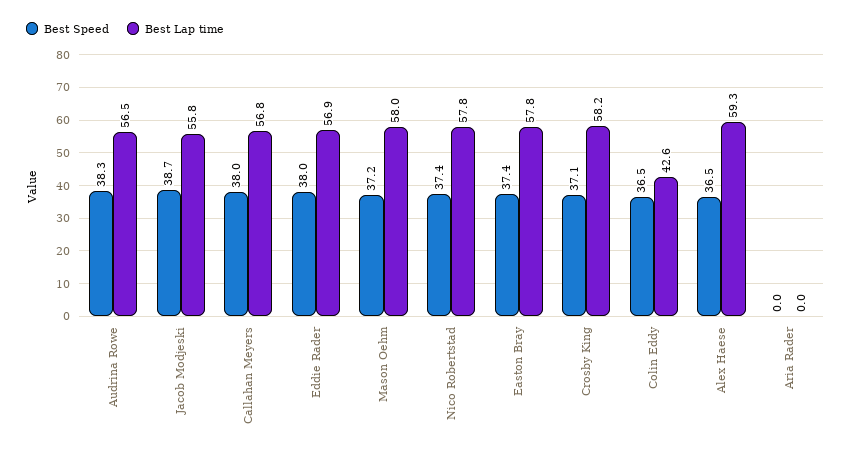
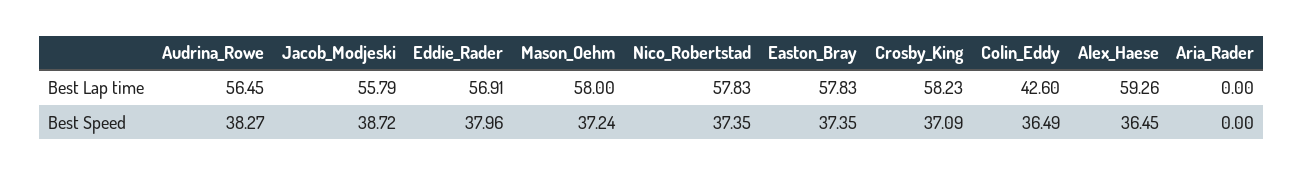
  {
    "Best Speed": {
      "Audrina Rowe": 38.27,
      "Jacob Modjeski": 38.72,
-     "Callahan Meyers": 38,
      "Eddie Rader": 37.96,
      "Mason Oehm": 37.24,
      "Nico Robertstad": 37.35,
      "Easton Bray": 37.35,
      "Crosby King": 37.09,
      "Colin Eddy": 36.49,
      "Alex Haese": 36.45,
      "Aria Rader": 0
    },
    "Best Lap time": {
      "Audrina Rowe": 56.45,
      "Jacob Modjeski": 55.79,
-     "Callahan Meyers": 56.8,
      "Eddie Rader": 56.91,
      "Mason Oehm": 58,
      "Nico Robertstad": 57.83,
      "Easton Bray": 57.83,
      "Crosby King": 58.23,
      "Colin Eddy": 42.6,
      "Alex Haese": 59.26,
      "Aria Rader": 0
    }
  }

